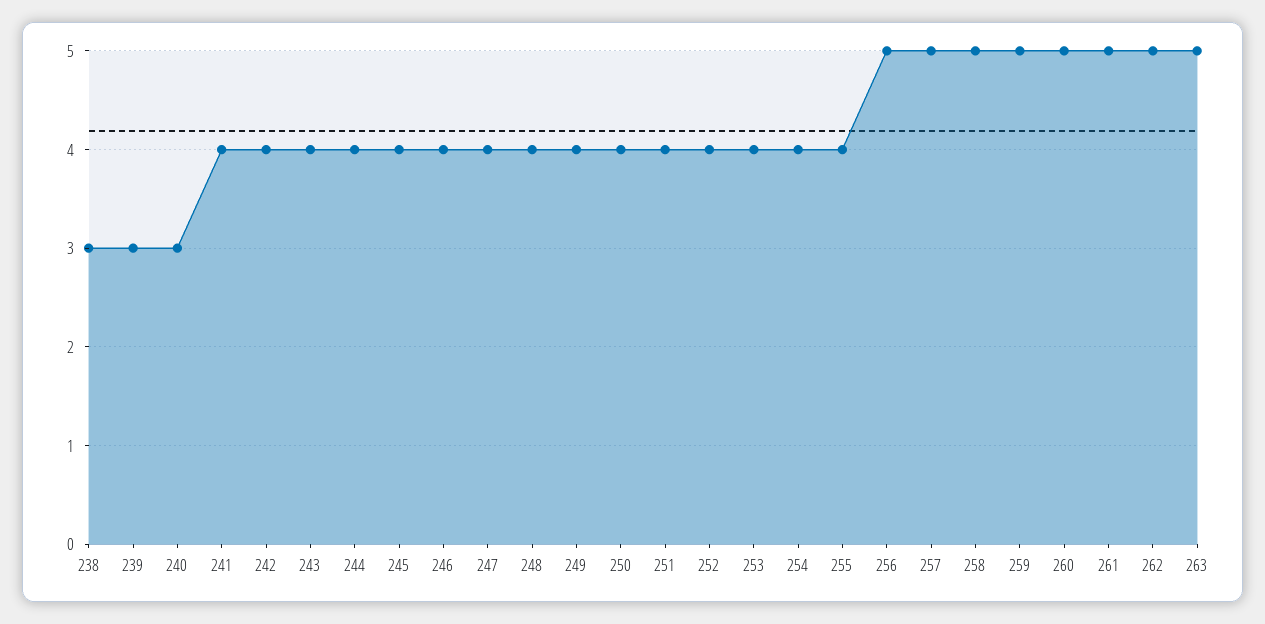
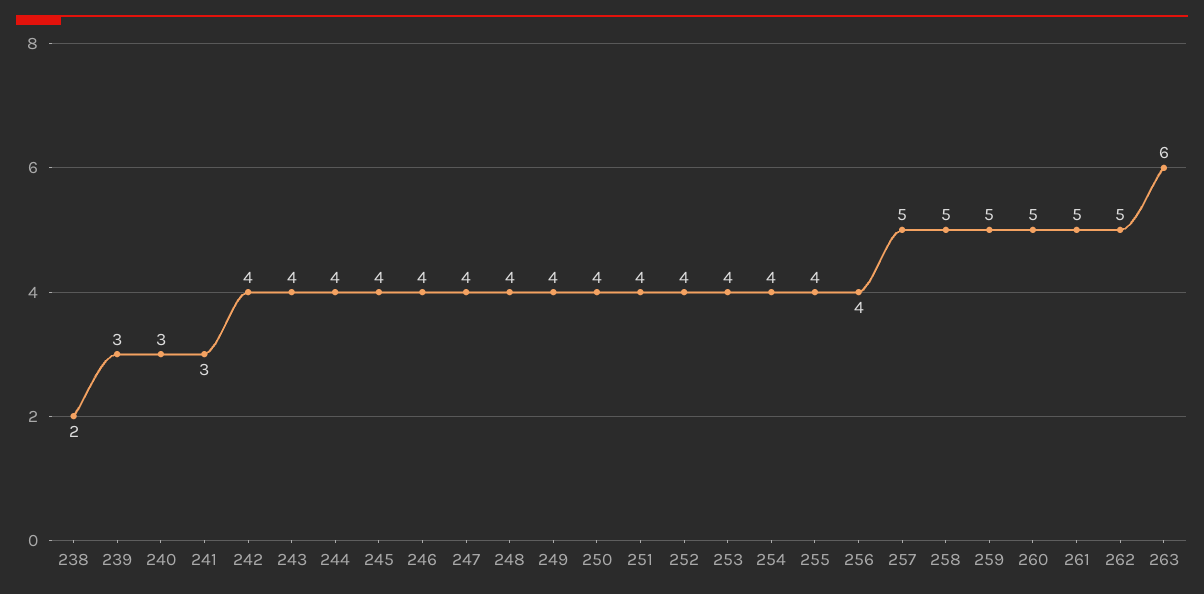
  {
-   "238": 3,
+   "238": 2,
    "239": 3,
    "240": 3,
-   "241": 4,
+   "241": 3,
    "242": 4,
    "243": 4,
    "244": 4,
    "245": 4,
    "246": 4,
    "247": 4,
    "248": 4,
    "249": 4,
    "250": 4,
    "251": 4,
    "252": 4,
    "253": 4,
    "254": 4,
    "255": 4,
-   "256": 5,
+   "256": 4,
    "257": 5,
    "258": 5,
    "259": 5,
    "260": 5,
    "261": 5,
    "262": 5,
-   "263": 5
+   "263": 6
  }

